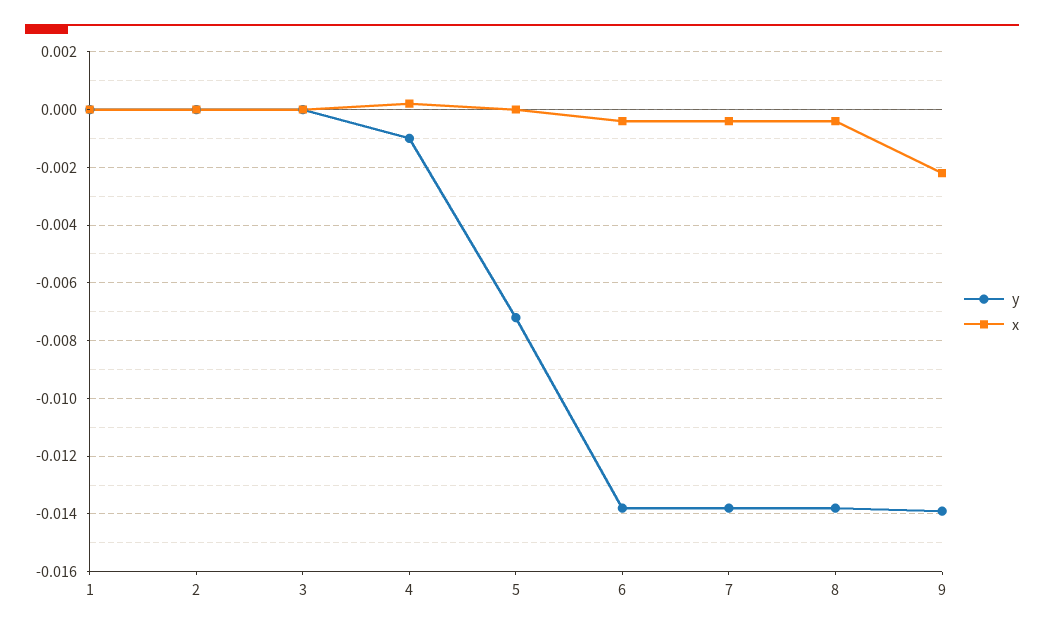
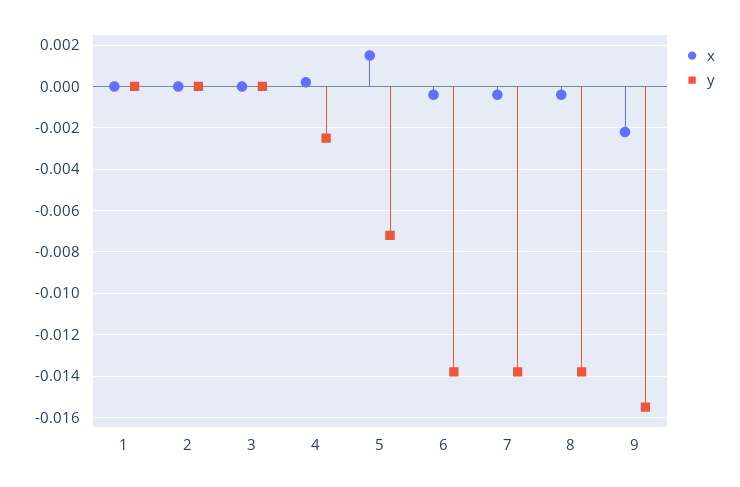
  {
    "y": {
      "1": 0,
      "2": 0,
      "3": 0,
-     "4": -0.001,
+     "4": -0.0025,
      "5": -0.007,
      "6": -0.014,
      "7": -0.014,
      "8": -0.014,
-     "9": -0.014
+     "9": -0.0155
    },
    "x": {
      "1": 0,
      "2": 0,
      "3": 0,
      "4": 0,
-     "5": 0,
+     "5": 0.0015,
      "6": -0.0005,
      "7": -0.0005,
      "8": -0.0005,
      "9": -0.002
    }
  }

